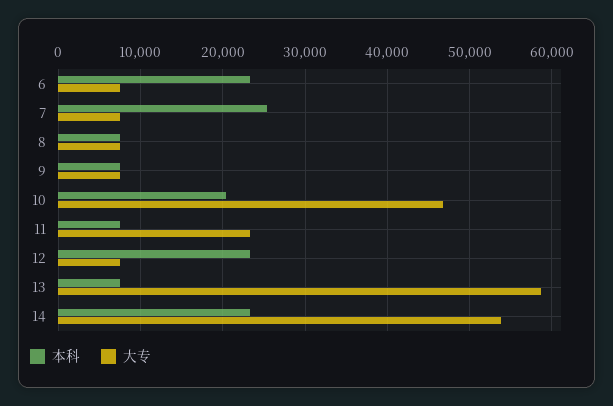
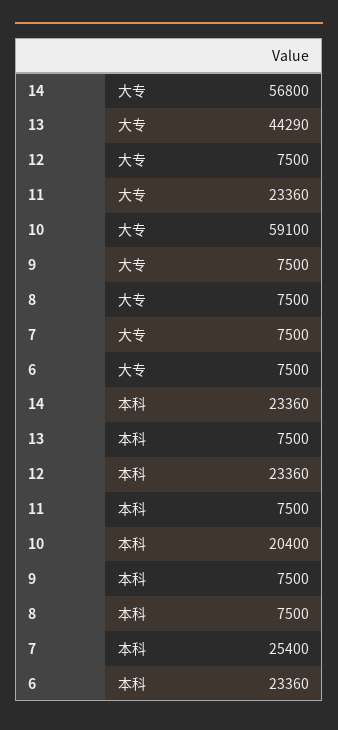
  {
    "本科": {
      "6": 23360,
      "7": 25400,
      "8": 7500,
      "9": 7500,
      "10": 20400,
      "11": 7500,
      "12": 23360,
      "13": 7500,
      "14": 23360
    },
    "大专": {
      "6": 7500,
      "7": 7500,
      "8": 7500,
      "9": 7500,
-     "10": 47000,
+     "10": 59100,
      "11": 23360,
      "12": 7500,
-     "13": 59000,
+     "13": 44290,
-     "14": 54000
+     "14": 56800
    }
  }

